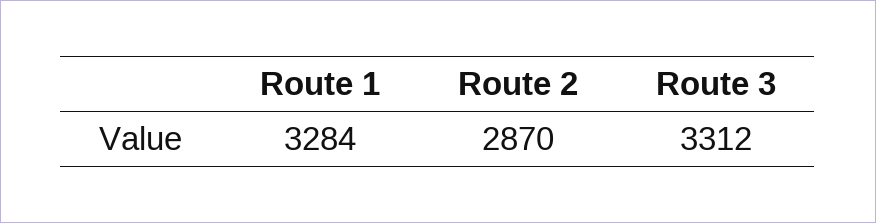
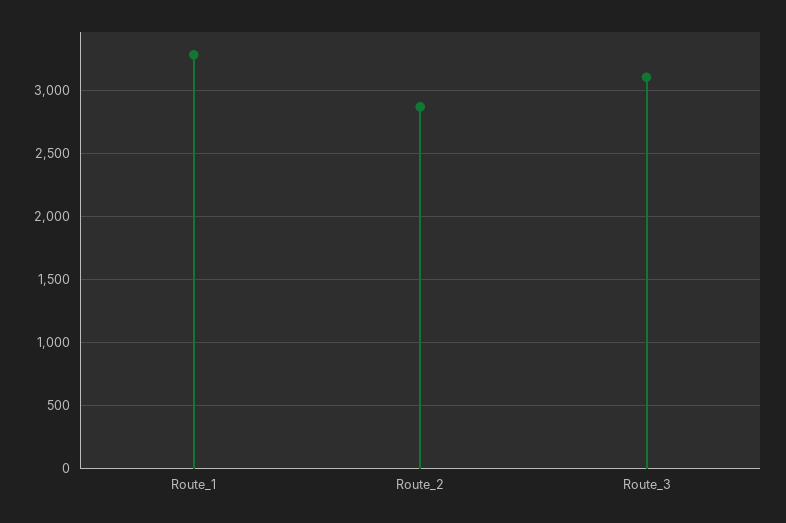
  {
    "Route 1": 3284,
    "Route 2": 2870,
-   "Route 3": 3312
+   "Route 3": 3100
  }

